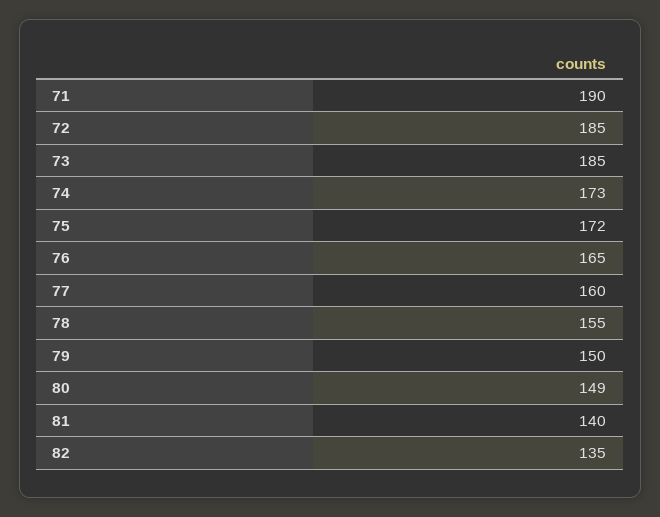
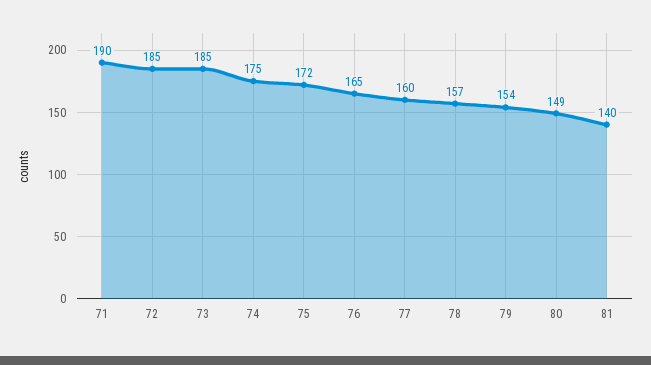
  {
    "71": 190,
    "72": 185,
    "73": 185,
-   "74": 173,
+   "74": 175,
    "75": 172,
    "76": 165,
    "77": 160,
-   "78": 155,
+   "78": 157,
-   "79": 150,
+   "79": 154,
    "80": 149,
-   "81": 140,
+   "81": 140
-   "82": 135
  }

